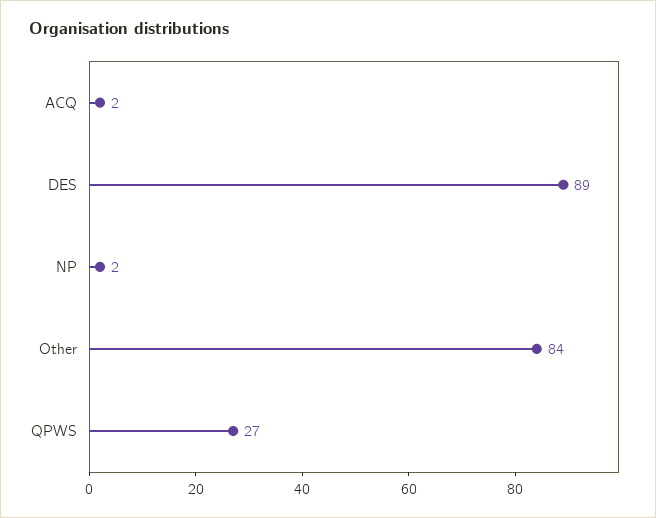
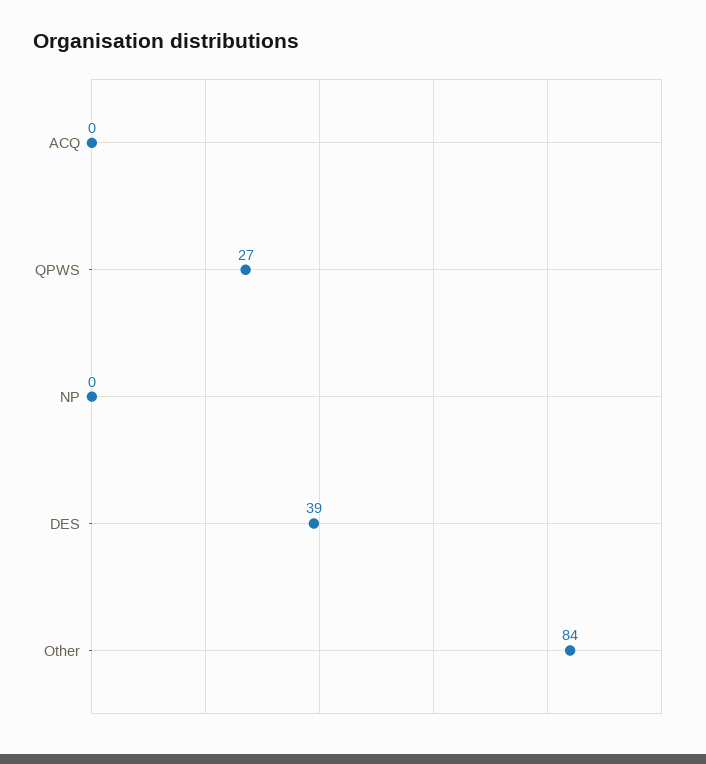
  {
-   "ACQ": 2,
+   "ACQ": 0,
-   "DES": 89,
+   "DES": 39,
-   "NP": 2,
+   "NP": 0,
    "Other": 84,
    "QPWS": 27
  }

